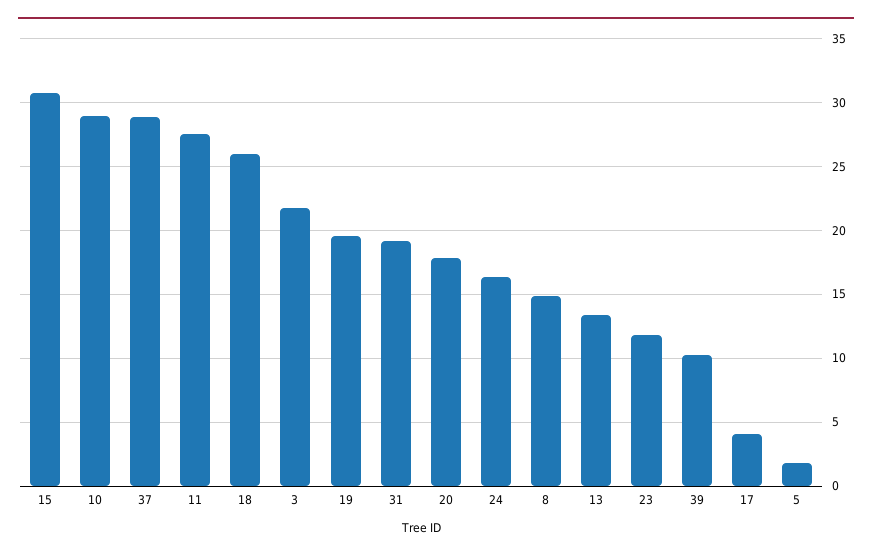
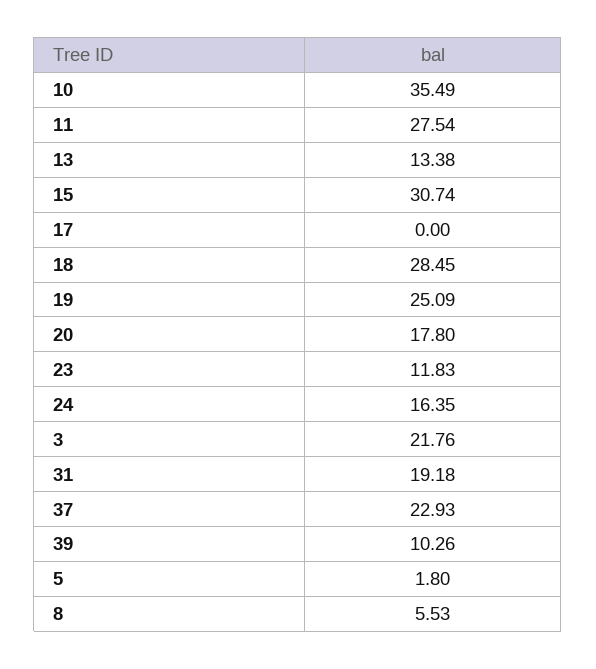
  {
    "15": 30.74,
-   "10": 29,
+   "10": 35.49,
-   "37": 29,
+   "37": 22.93,
    "11": 27.54,
-   "18": 26,
+   "18": 28.45,
    "3": 21.76,
-   "19": 19.5,
+   "19": 25.09,
    "31": 19.18,
    "20": 17.8,
    "24": 16.35,
-   "8": 15,
+   "8": 5.53,
    "13": 13.38,
    "23": 11.83,
    "39": 10.26,
-   "17": 4,
+   "17": 0,
    "5": 1.8
  }

